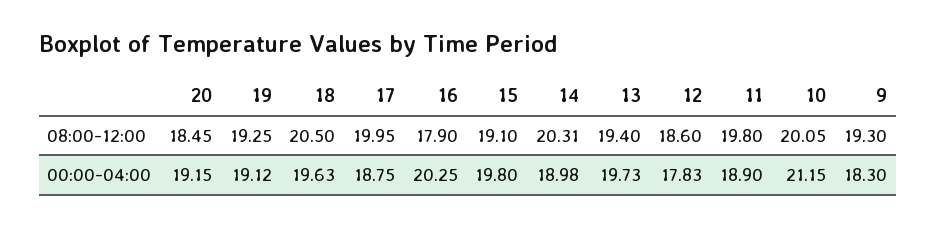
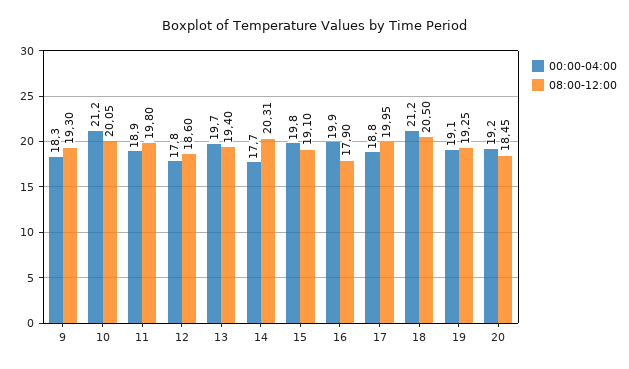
  {
    "08:00-12:00": {
      "20": 18.45,
      "19": 19.25,
      "18": 20.5,
      "17": 19.95,
      "16": 17.9,
      "15": 19.1,
      "14": 20.31,
      "13": 19.4,
      "12": 18.6,
      "11": 19.8,
      "10": 20.05,
      "9": 19.3
    },
    "00:00-04:00": {
      "20": 19.15,
      "19": 19.12,
-     "18": 19.63,
+     "18": 21.2,
      "17": 18.75,
-     "16": 20.25,
+     "16": 19.9,
      "15": 19.8,
-     "14": 18.98,
+     "14": 17.7,
      "13": 19.73,
      "12": 17.83,
      "11": 18.9,
      "10": 21.15,
      "9": 18.3
    }
  }

